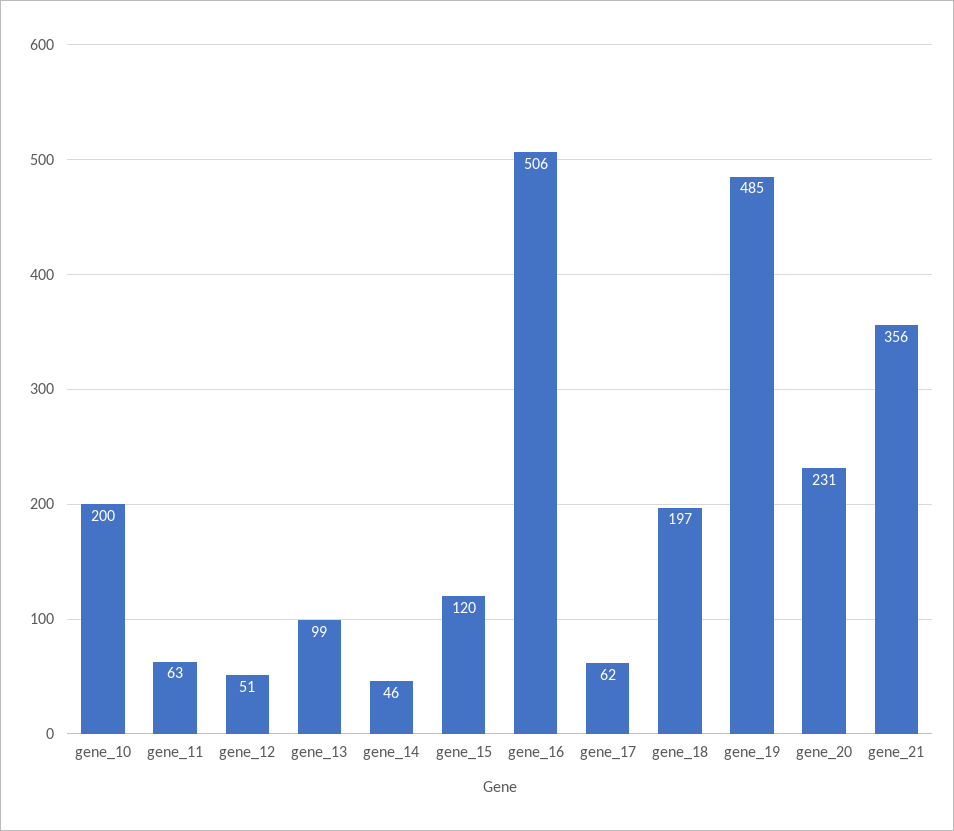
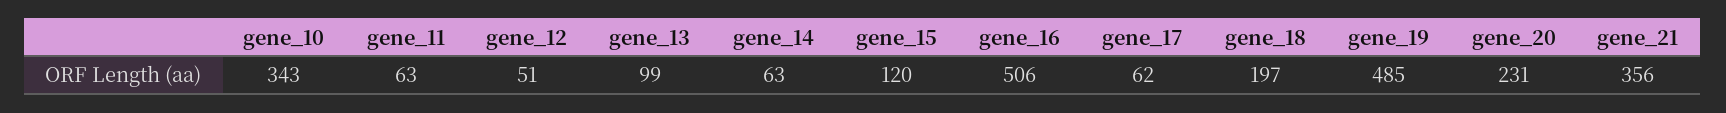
  {
-   "gene_10": 200,
+   "gene_10": 343,
    "gene_11": 63,
    "gene_12": 51,
    "gene_13": 99,
-   "gene_14": 46,
+   "gene_14": 63,
    "gene_15": 120,
    "gene_16": 506,
    "gene_17": 62,
    "gene_18": 197,
    "gene_19": 485,
    "gene_20": 231,
    "gene_21": 356
  }

